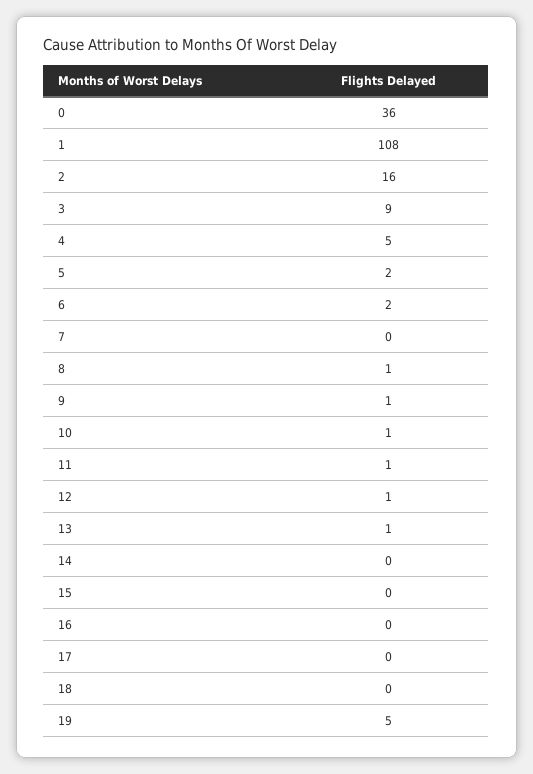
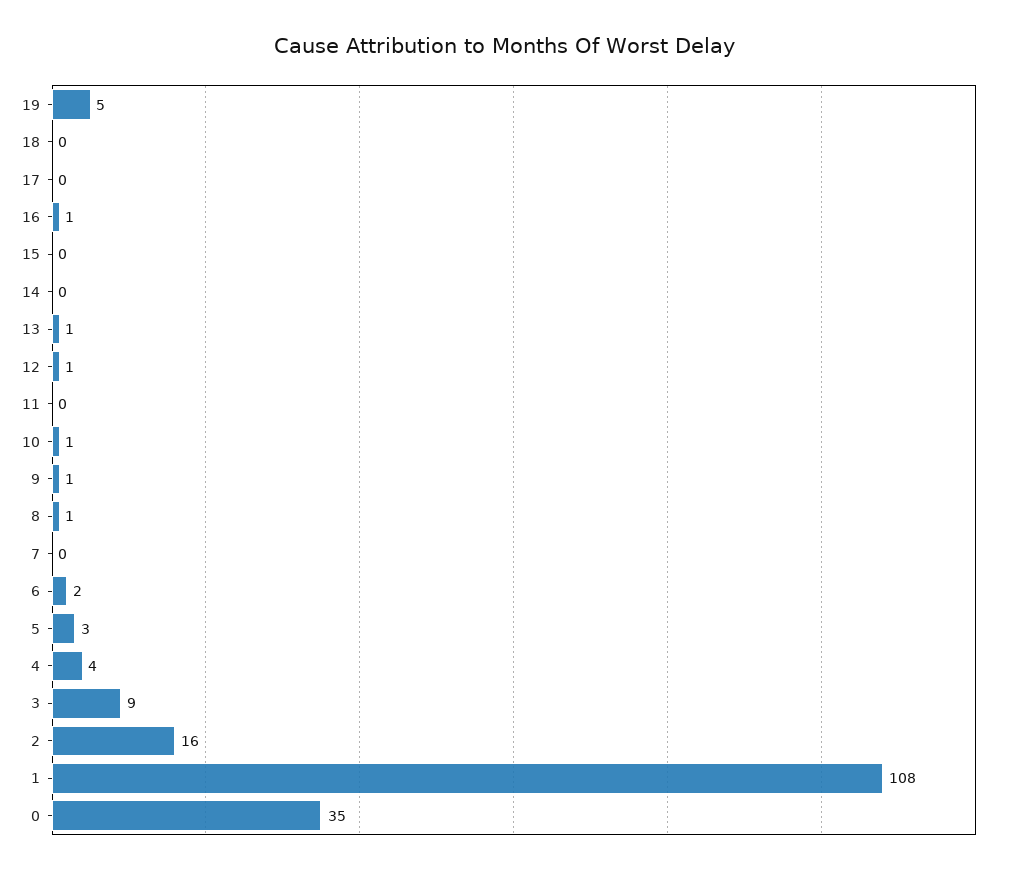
  {
-   "0": 36,
+   "0": 35,
    "1": 108,
    "2": 16,
    "3": 9,
-   "4": 5,
+   "4": 4,
-   "5": 2,
+   "5": 3,
    "6": 2,
    "7": 0,
    "8": 1,
    "9": 1,
    "10": 1,
-   "11": 1,
+   "11": 0,
    "12": 1,
    "13": 1,
    "14": 0,
    "15": 0,
-   "16": 0,
+   "16": 1,
    "17": 0,
    "18": 0,
    "19": 5
  }

